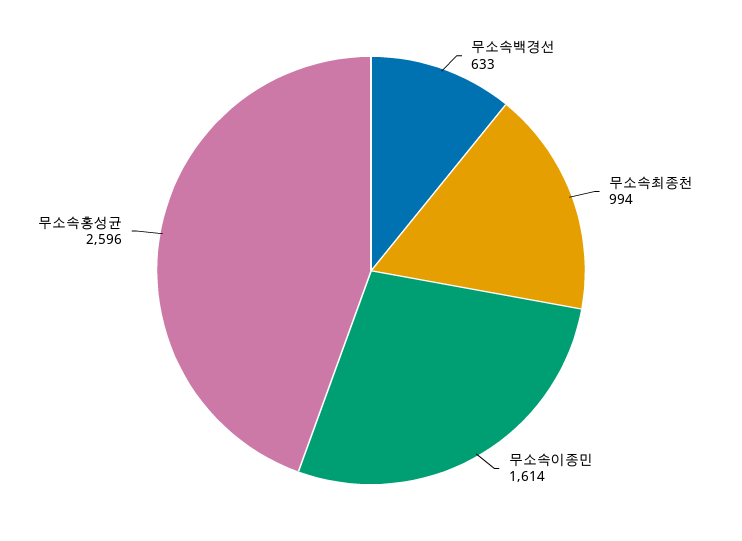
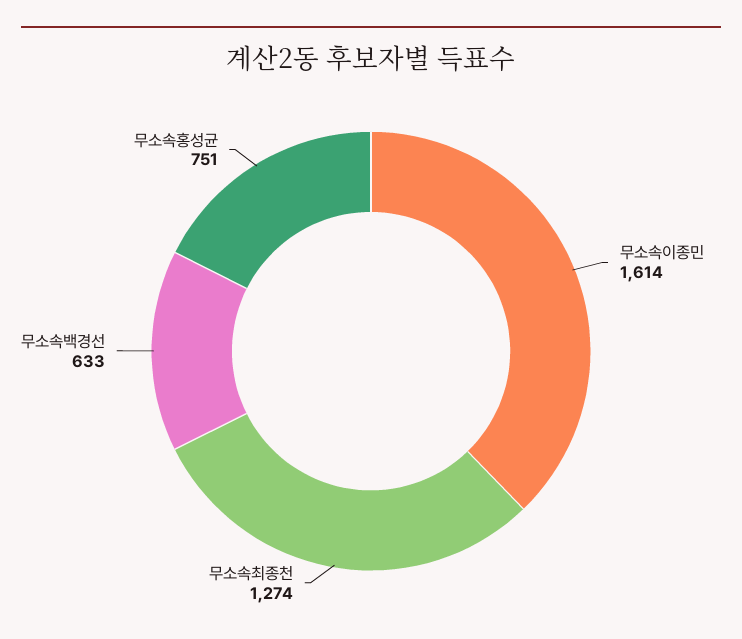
  {
    "무소속백경선": 633,
-   "무소속최종천": 994,
+   "무소속최종천": 1274,
    "무소속이종민": 1614,
-   "무소속홍성균": 2596
+   "무소속홍성균": 751
  }

